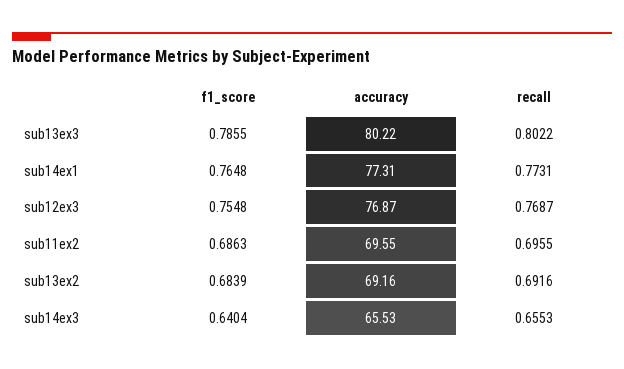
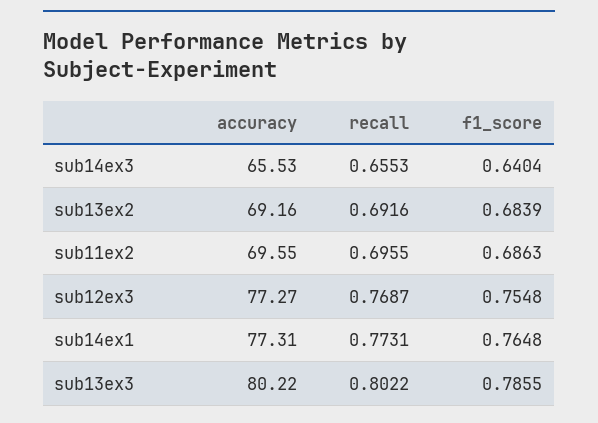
  {
    "f1_score": {
      "sub13ex3": 0.7855,
      "sub14ex1": 0.7648,
      "sub12ex3": 0.7548,
      "sub11ex2": 0.6863,
      "sub13ex2": 0.6839,
      "sub14ex3": 0.6404
    },
    "accuracy": {
      "sub13ex3": 80.22,
      "sub14ex1": 77.31,
-     "sub12ex3": 76.87,
+     "sub12ex3": 77.27,
      "sub11ex2": 69.55,
      "sub13ex2": 69.16,
      "sub14ex3": 65.53
    },
    "recall": {
      "sub13ex3": 0.8022,
      "sub14ex1": 0.7731,
      "sub12ex3": 0.7687,
      "sub11ex2": 0.6955,
      "sub13ex2": 0.6916,
      "sub14ex3": 0.6553
    }
  }

